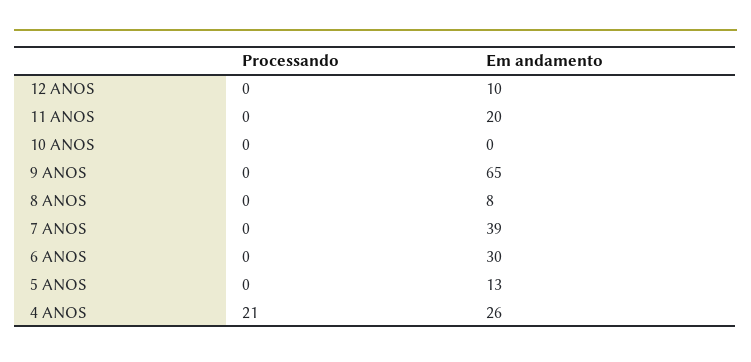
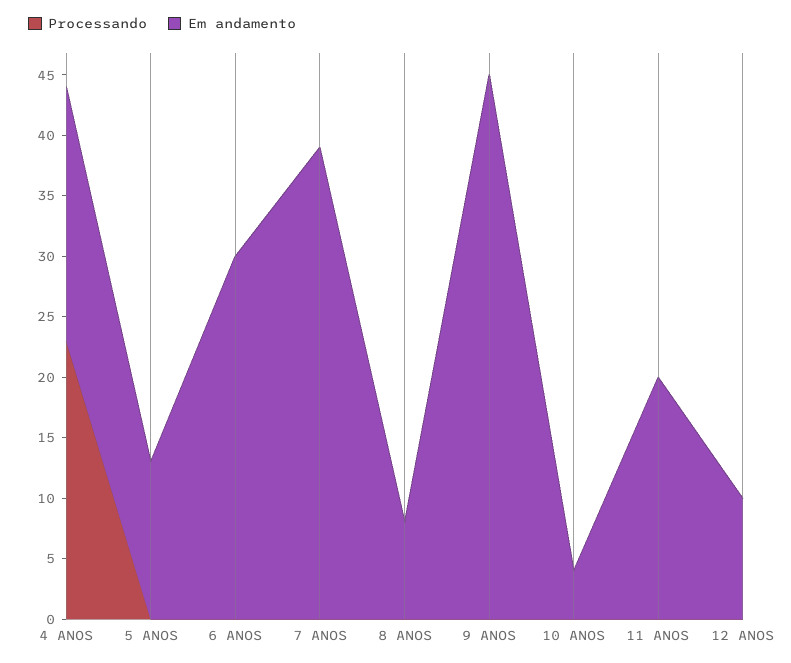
  {
    "Processando": {
      "12 ANOS": 0,
      "11 ANOS": 0,
      "10 ANOS": 0,
      "9 ANOS": 0,
      "8 ANOS": 0,
      "7 ANOS": 0,
      "6 ANOS": 0,
      "5 ANOS": 0,
-     "4 ANOS": 21
+     "4 ANOS": 23
    },
    "Em andamento": {
      "12 ANOS": 10,
      "11 ANOS": 20,
-     "10 ANOS": 0,
+     "10 ANOS": 4,
-     "9 ANOS": 65,
+     "9 ANOS": 45,
      "8 ANOS": 8,
      "7 ANOS": 39,
      "6 ANOS": 30,
      "5 ANOS": 13,
-     "4 ANOS": 26
+     "4 ANOS": 21
    }
  }

